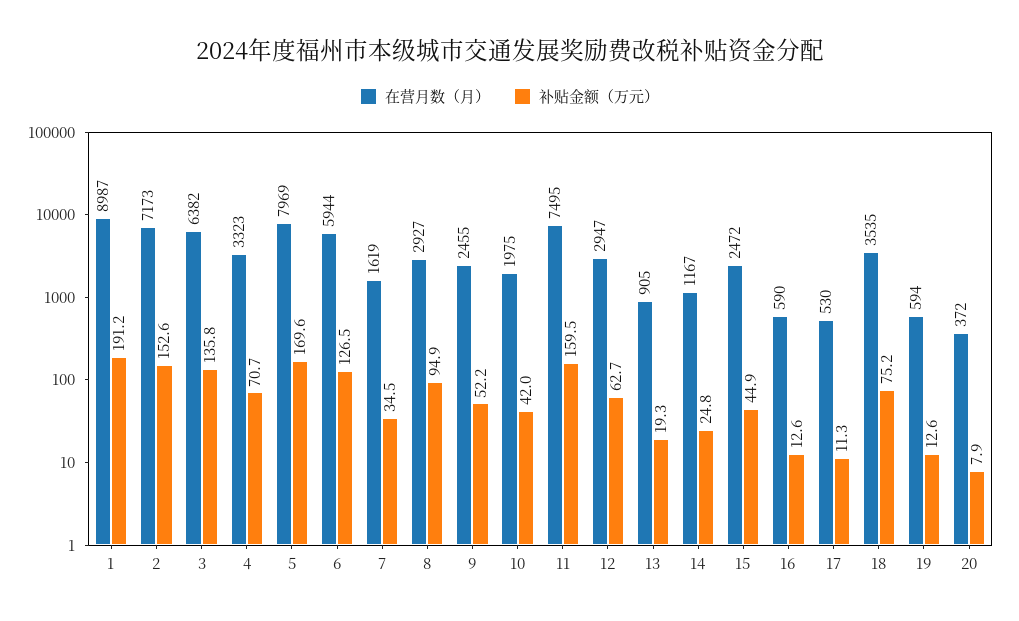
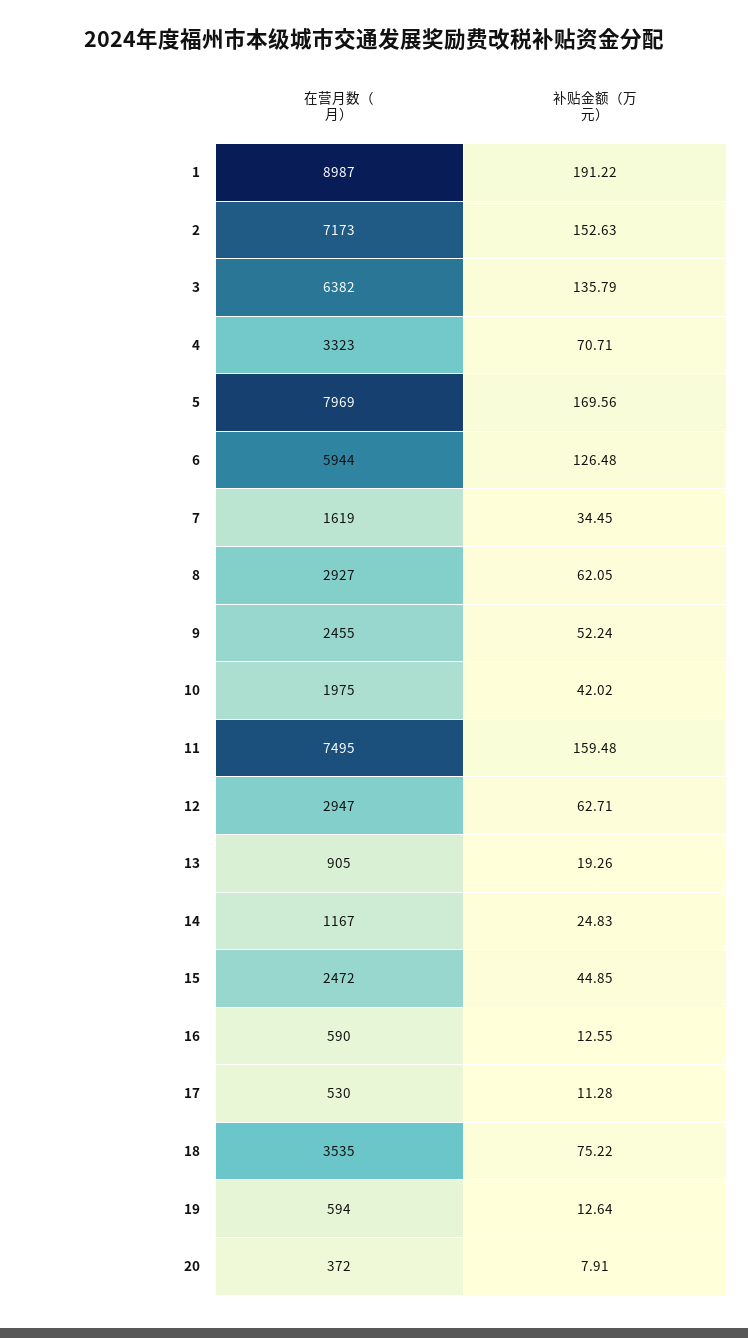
  {
    "在营月数（月）": {
      "1": 8987,
      "2": 7173,
      "3": 6382,
      "4": 3323,
      "5": 7969,
      "6": 5944,
      "7": 1619,
      "8": 2927,
      "9": 2455,
      "10": 1975,
      "11": 7495,
      "12": 2947,
      "13": 905,
      "14": 1167,
      "15": 2472,
      "16": 590,
      "17": 530,
      "18": 3535,
      "19": 594,
      "20": 372
    },
    "补贴金额（万元）": {
      "1": 191.22,
      "2": 152.63,
      "3": 135.79,
      "4": 70.71,
      "5": 169.56,
      "6": 126.48,
      "7": 34.45,
-     "8": 94.9,
+     "8": 62.05,
      "9": 52.24,
      "10": 42.02,
      "11": 159.48,
      "12": 62.71,
      "13": 19.26,
      "14": 24.83,
      "15": 44.85,
      "16": 12.55,
      "17": 11.28,
      "18": 75.22,
      "19": 12.64,
      "20": 7.91
    }
  }

